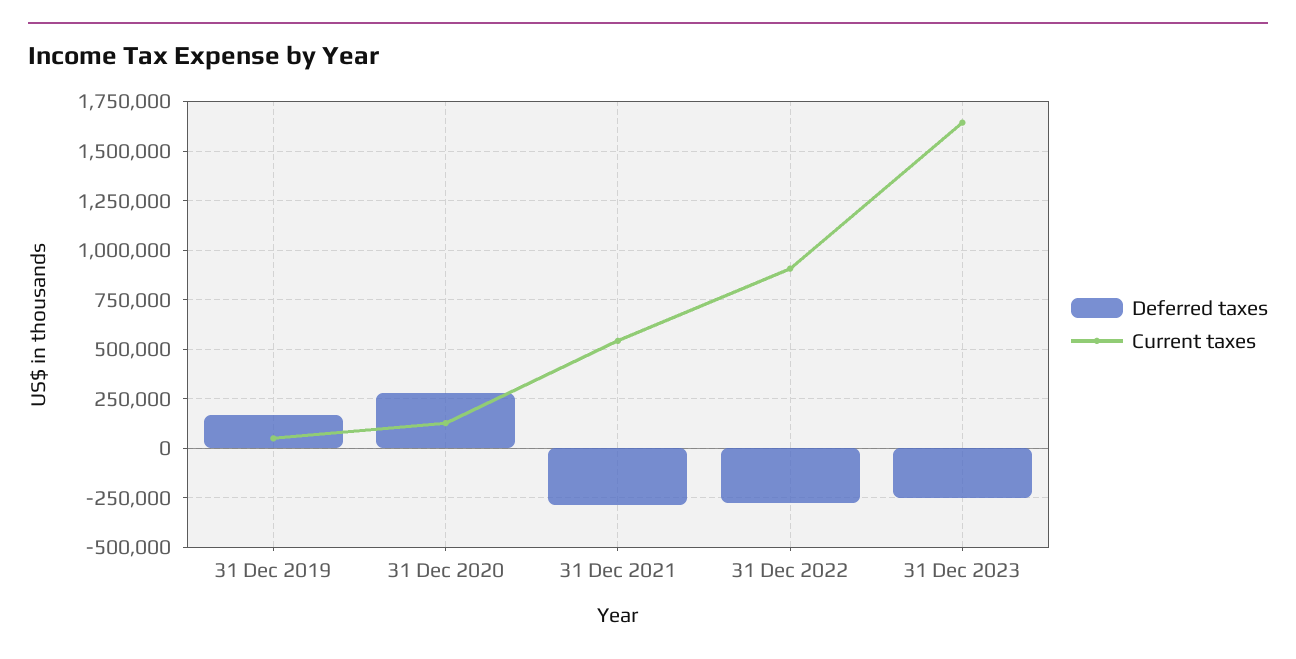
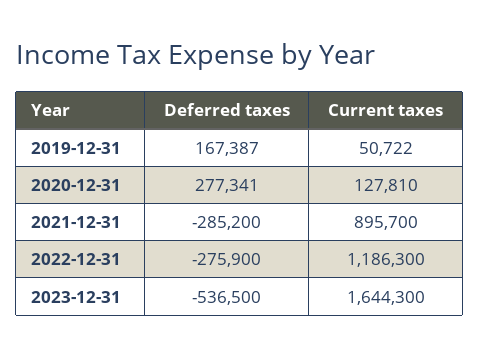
  {
    "Deferred taxes": {
      "31 Dec 2019": 167387,
      "31 Dec 2020": 277341,
      "31 Dec 2021": -285200,
      "31 Dec 2022": -275900,
-     "31 Dec 2023": -250000
+     "31 Dec 2023": -536500
    },
    "Current taxes": {
      "31 Dec 2019": 50722,
      "31 Dec 2020": 127810,
-     "31 Dec 2021": 550000,
+     "31 Dec 2021": 895700,
-     "31 Dec 2022": 900000,
+     "31 Dec 2022": 1186300,
      "31 Dec 2023": 1644300
    }
  }

